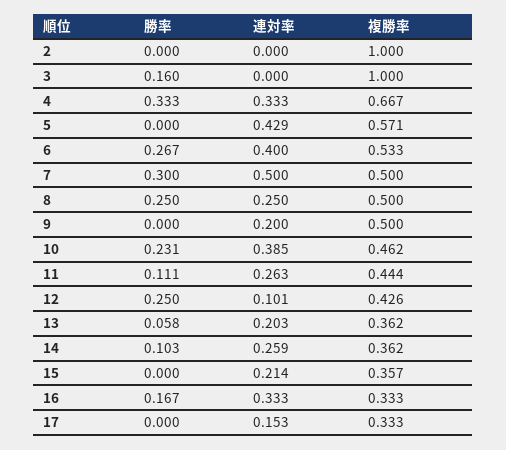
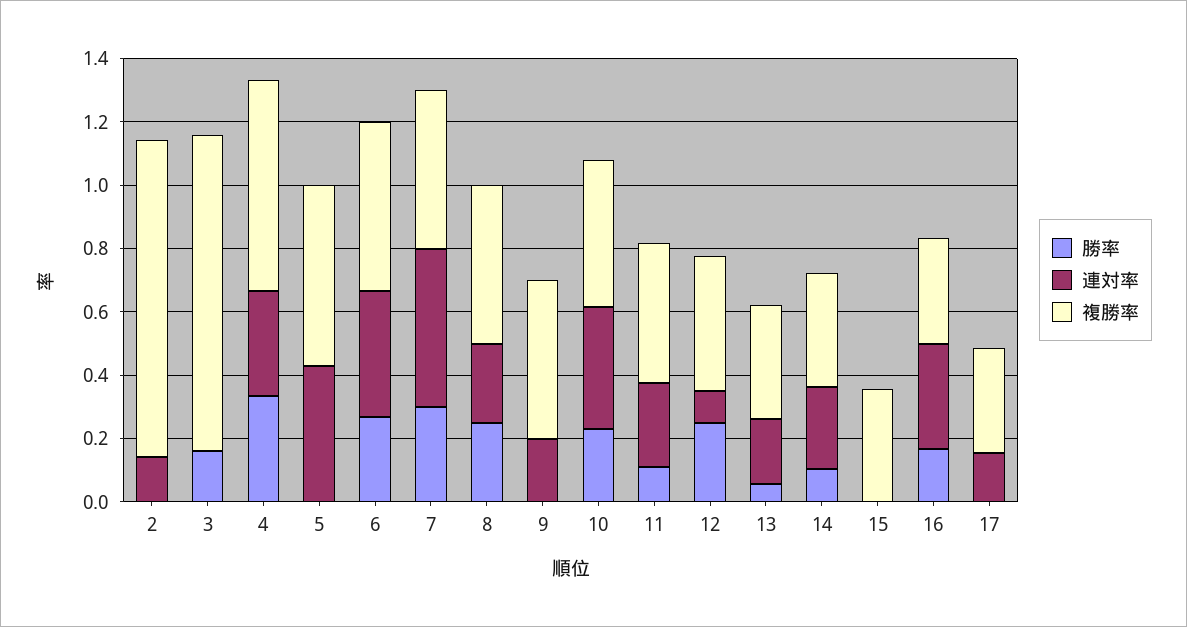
  {
    "勝率": {
      "2": 0,
      "3": 0.16,
      "4": 0.333,
      "5": 0,
      "6": 0.267,
      "7": 0.3,
      "8": 0.25,
      "9": 0,
      "10": 0.231,
      "11": 0.111,
      "12": 0.25,
      "13": 0.058,
      "14": 0.103,
      "15": 0,
      "16": 0.167,
      "17": 0
    },
    "連対率": {
-     "2": 0,
+     "2": 0.15,
      "3": 0,
      "4": 0.333,
      "5": 0.429,
      "6": 0.4,
      "7": 0.5,
      "8": 0.25,
      "9": 0.2,
      "10": 0.385,
      "11": 0.263,
      "12": 0.101,
      "13": 0.203,
      "14": 0.259,
-     "15": 0.214,
+     "15": 0,
      "16": 0.333,
      "17": 0.153
    },
    "複勝率": {
      "2": 1,
      "3": 1,
      "4": 0.667,
      "5": 0.571,
      "6": 0.533,
      "7": 0.5,
      "8": 0.5,
      "9": 0.5,
      "10": 0.462,
      "11": 0.444,
      "12": 0.426,
      "13": 0.362,
      "14": 0.362,
      "15": 0.357,
      "16": 0.333,
      "17": 0.333
    }
  }

